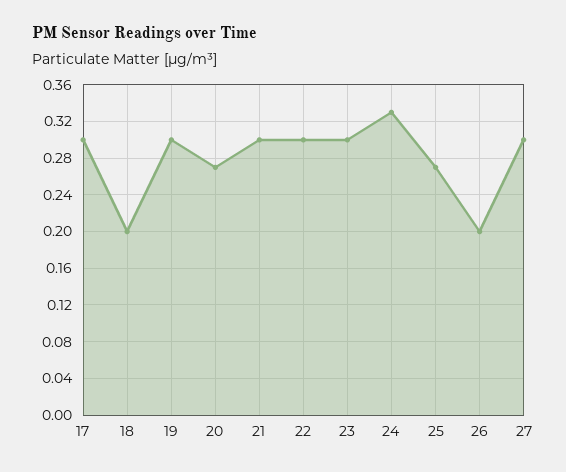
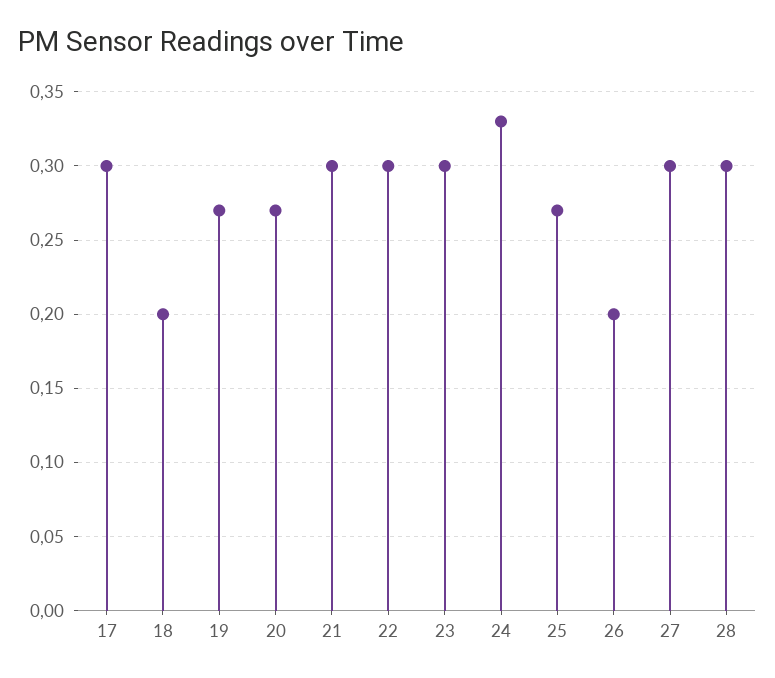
  {
    "17": 0.3,
    "18": 0.2,
-   "19": 0.3,
+   "19": 0.27,
    "20": 0.27,
    "21": 0.3,
    "22": 0.3,
    "23": 0.3,
    "24": 0.33,
    "25": 0.27,
    "26": 0.2,
-   "27": 0.3
+   "27": 0.3,
+   "28": 0.3
  }

